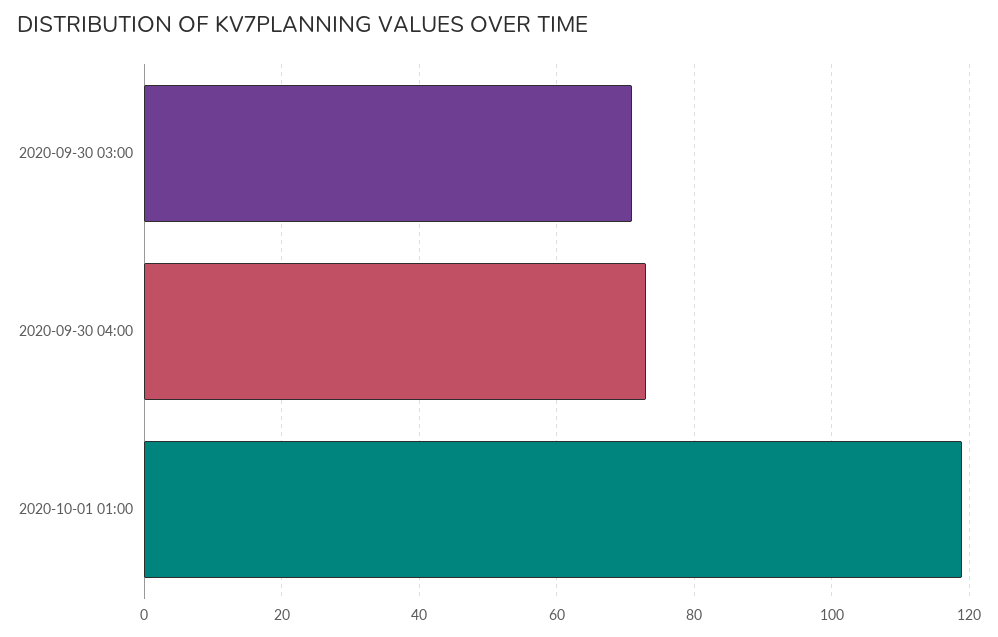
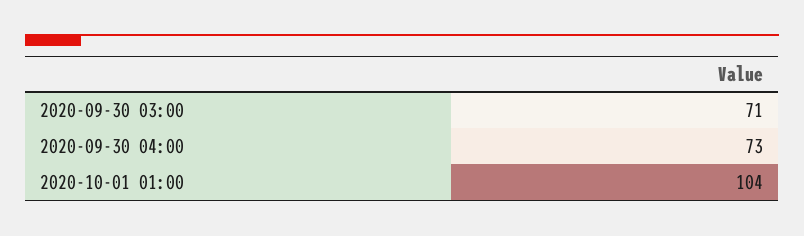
  {
    "2020-09-30 03:00": 71,
    "2020-09-30 04:00": 73,
-   "2020-10-01 01:00": 120
+   "2020-10-01 01:00": 104
  }

